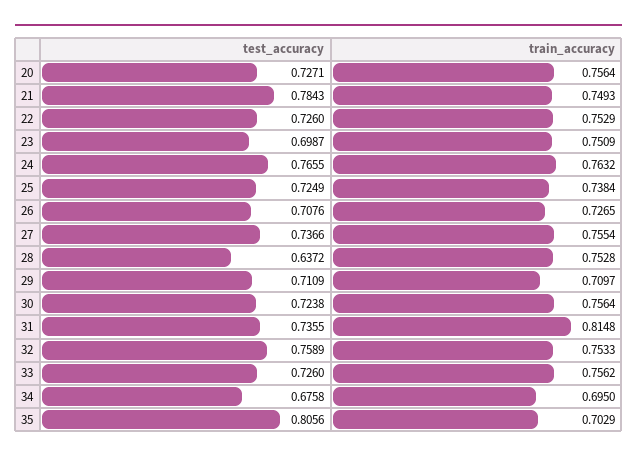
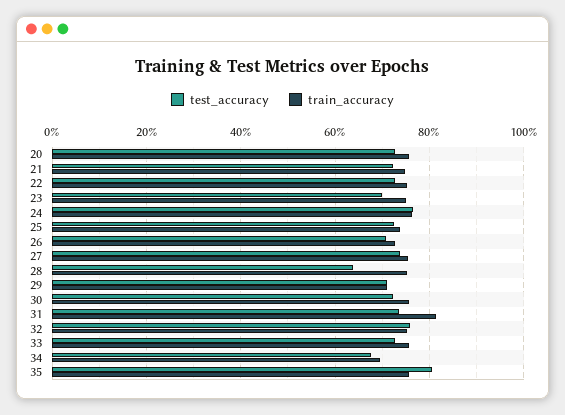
  {
    "test_accuracy": {
      "20": 0.7271,
-     "21": 0.7843,
+     "21": 0.72,
      "22": 0.726,
      "23": 0.6987,
      "24": 0.7655,
      "25": 0.7249,
      "26": 0.7076,
      "27": 0.7366,
      "28": 0.6372,
      "29": 0.7109,
      "30": 0.7238,
      "31": 0.7355,
      "32": 0.7589,
      "33": 0.726,
      "34": 0.6758,
      "35": 0.8056
    },
    "train_accuracy": {
      "20": 0.7564,
      "21": 0.7493,
      "22": 0.7529,
      "23": 0.7509,
      "24": 0.7632,
      "25": 0.7384,
      "26": 0.7265,
      "27": 0.7554,
      "28": 0.7528,
      "29": 0.7097,
      "30": 0.7564,
      "31": 0.8148,
      "32": 0.7533,
      "33": 0.7562,
      "34": 0.695,
-     "35": 0.7029
+     "35": 0.76
    }
  }

